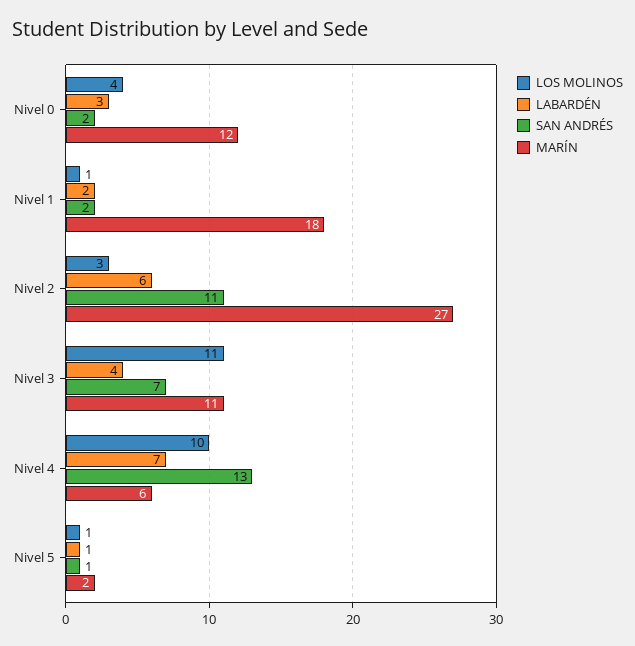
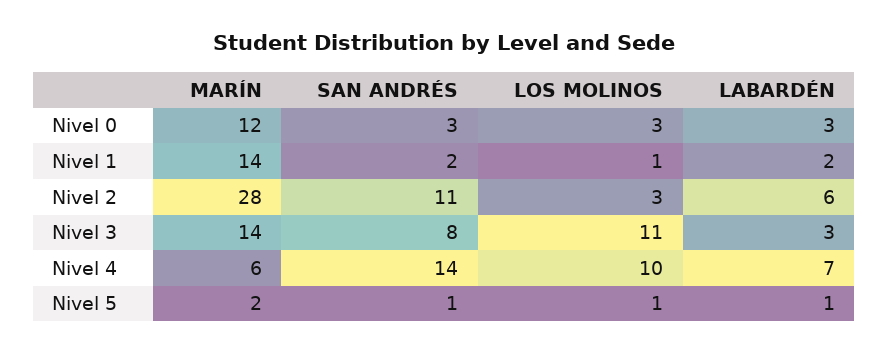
  {
    "LOS MOLINOS": {
-     "Nivel 0": 4,
+     "Nivel 0": 3,
      "Nivel 1": 1,
      "Nivel 2": 3,
      "Nivel 3": 11,
      "Nivel 4": 10,
      "Nivel 5": 1
    },
    "LABARDÉN": {
      "Nivel 0": 3,
      "Nivel 1": 2,
      "Nivel 2": 6,
-     "Nivel 3": 4,
+     "Nivel 3": 3,
      "Nivel 4": 7,
      "Nivel 5": 1
    },
    "SAN ANDRÉS": {
-     "Nivel 0": 2,
+     "Nivel 0": 3,
      "Nivel 1": 2,
      "Nivel 2": 11,
-     "Nivel 3": 7,
+     "Nivel 3": 8,
-     "Nivel 4": 13,
+     "Nivel 4": 14,
      "Nivel 5": 1
    },
    "MARÍN": {
      "Nivel 0": 12,
-     "Nivel 1": 18,
+     "Nivel 1": 14,
-     "Nivel 2": 27,
+     "Nivel 2": 28,
-     "Nivel 3": 11,
+     "Nivel 3": 14,
      "Nivel 4": 6,
      "Nivel 5": 2
    }
  }

